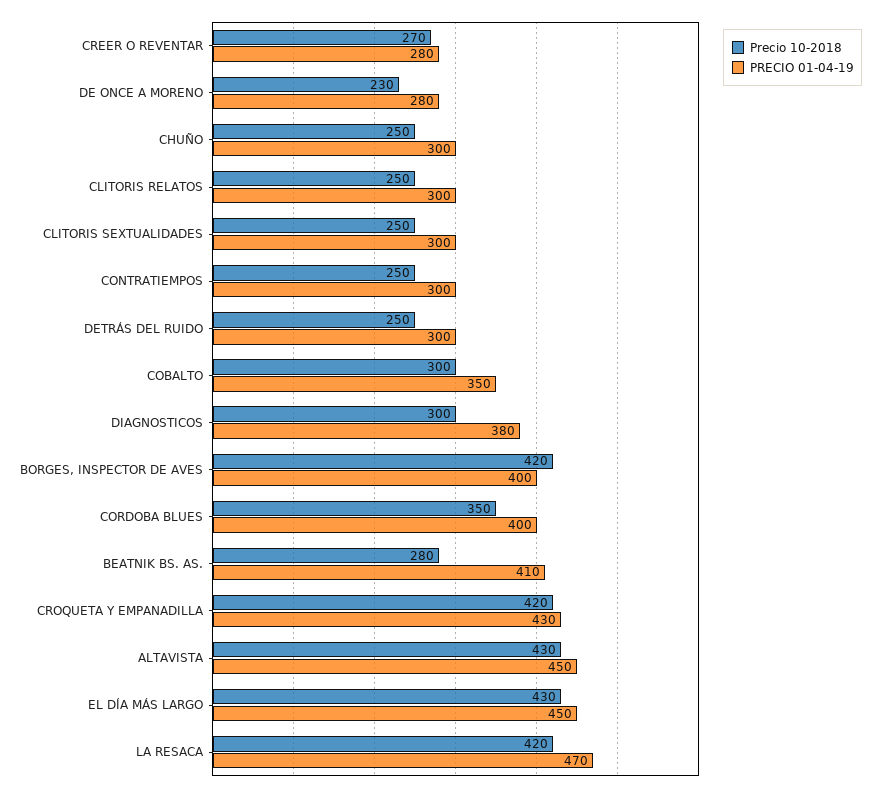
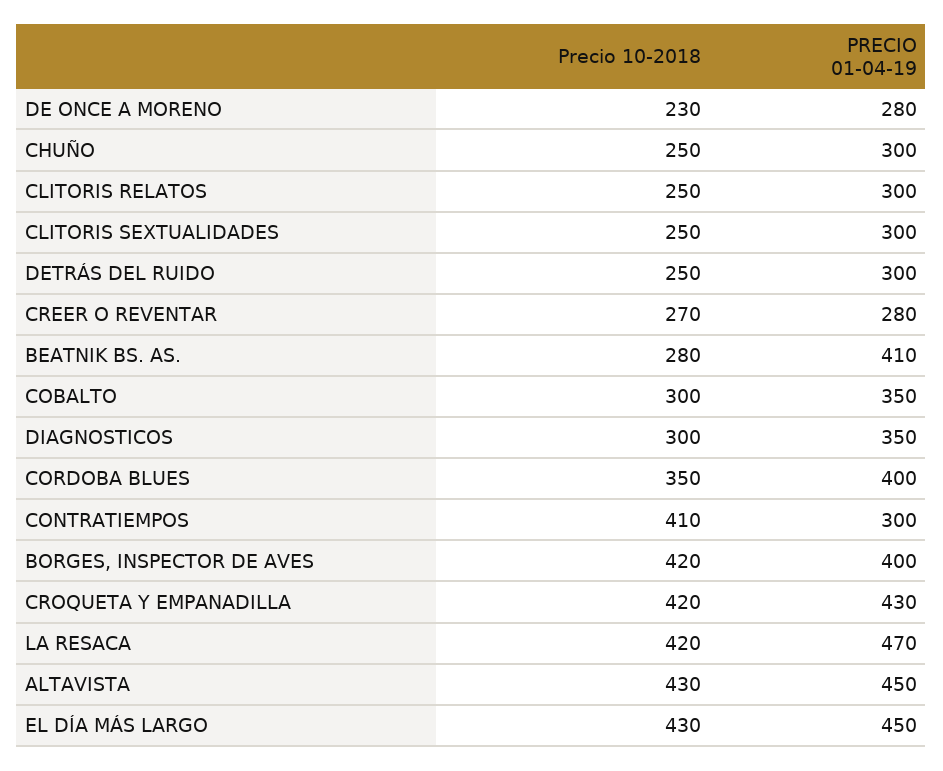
  {
    "Precio 10-2018": {
      "CREER O REVENTAR": 270,
      "DE ONCE A MORENO": 230,
      "CHUÑO": 250,
      "CLITORIS RELATOS": 250,
      "CLITORIS SEXTUALIDADES": 250,
-     "CONTRATIEMPOS": 250,
+     "CONTRATIEMPOS": 410,
      "DETRÁS DEL RUIDO": 250,
      "COBALTO": 300,
      "DIAGNOSTICOS": 300,
      "BORGES, INSPECTOR DE AVES": 420,
      "CORDOBA BLUES": 350,
      "BEATNIK BS. AS.": 280,
      "CROQUETA Y EMPANADILLA": 420,
      "ALTAVISTA": 430,
      "EL DÍA MÁS LARGO": 430,
      "LA RESACA": 420
    },
    "PRECIO 01-04-19": {
      "CREER O REVENTAR": 280,
      "DE ONCE A MORENO": 280,
      "CHUÑO": 300,
      "CLITORIS RELATOS": 300,
      "CLITORIS SEXTUALIDADES": 300,
      "CONTRATIEMPOS": 300,
      "DETRÁS DEL RUIDO": 300,
      "COBALTO": 350,
-     "DIAGNOSTICOS": 380,
+     "DIAGNOSTICOS": 350,
      "BORGES, INSPECTOR DE AVES": 400,
      "CORDOBA BLUES": 400,
      "BEATNIK BS. AS.": 410,
      "CROQUETA Y EMPANADILLA": 430,
      "ALTAVISTA": 450,
      "EL DÍA MÁS LARGO": 450,
      "LA RESACA": 470
    }
  }

